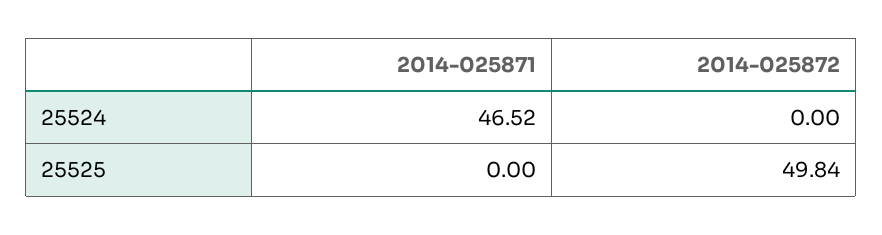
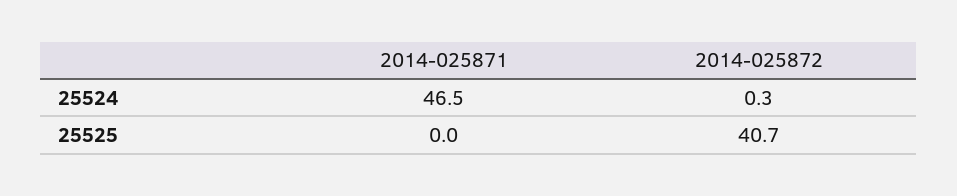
  {
    "2014-025871": {
      "25524": 46.52,
      "25525": 0
    },
    "2014-025872": {
-     "25524": 0,
+     "25524": 0.3,
-     "25525": 49.84
+     "25525": 40.7
    }
  }

